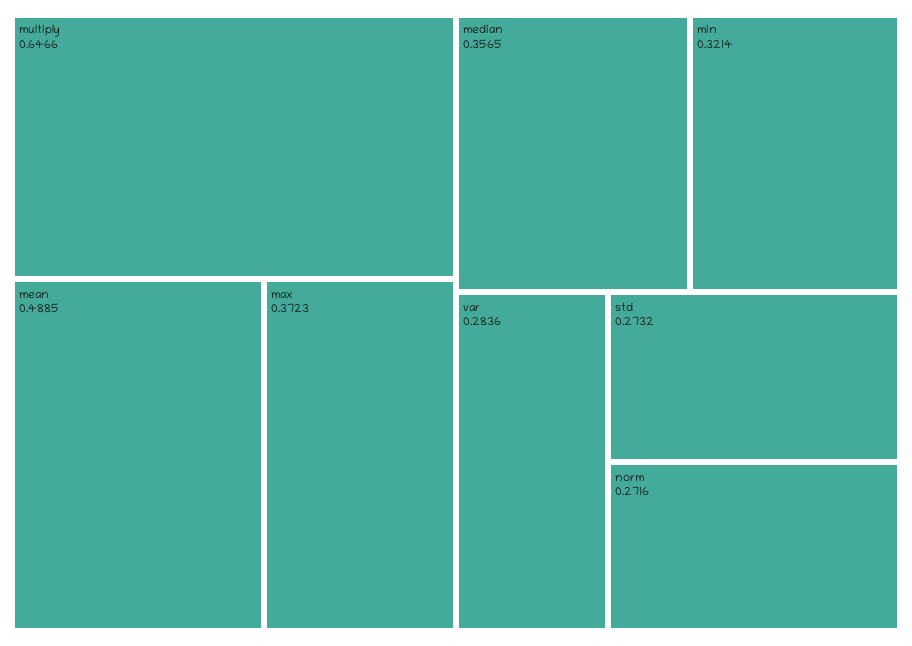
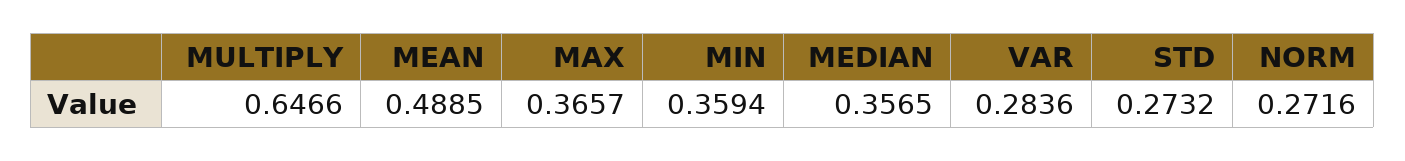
  {
    "multiply": 0.6466,
    "mean": 0.4885,
-   "max": 0.3723,
+   "max": 0.3657,
    "median": 0.3565,
-   "min": 0.3214,
+   "min": 0.3594,
    "var": 0.2836,
    "std": 0.2732,
    "norm": 0.2716
  }

